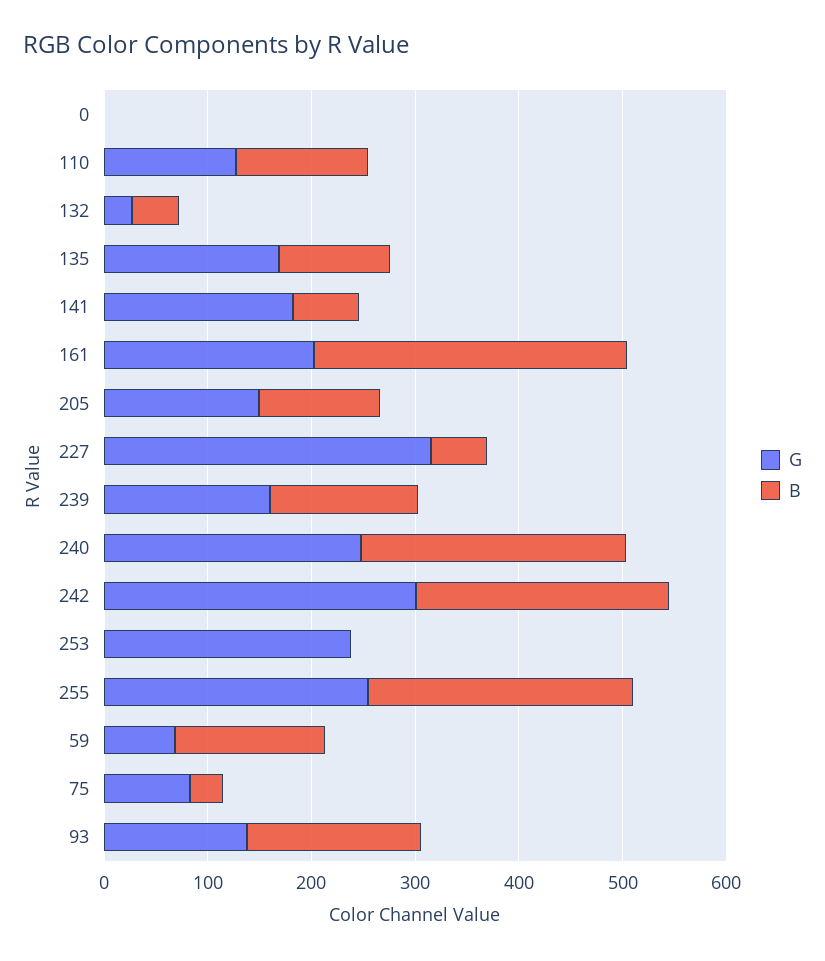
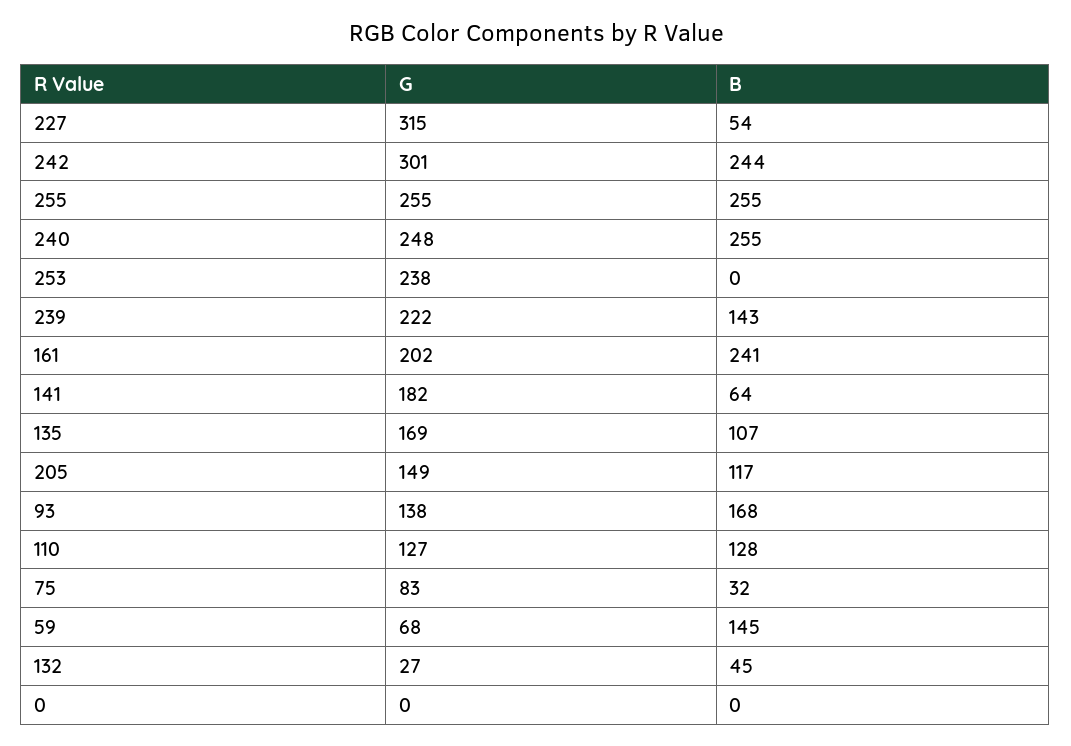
  {
    "G": {
      "0": 0,
      "110": 127,
      "132": 27,
      "135": 169,
      "141": 182,
      "161": 202,
      "205": 149,
      "227": 315,
-     "239": 160,
+     "239": 222,
      "240": 248,
      "242": 301,
      "253": 238,
      "255": 255,
      "59": 68,
      "75": 83,
      "93": 138
    },
    "B": {
      "0": 0,
      "110": 128,
      "132": 45,
      "135": 107,
      "141": 64,
-     "161": 300,
+     "161": 241,
      "205": 117,
      "227": 54,
      "239": 143,
      "240": 255,
      "242": 244,
      "253": 0,
      "255": 255,
      "59": 145,
      "75": 32,
      "93": 168
    }
  }

